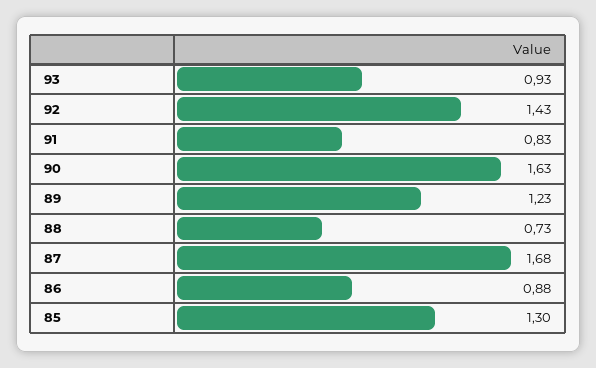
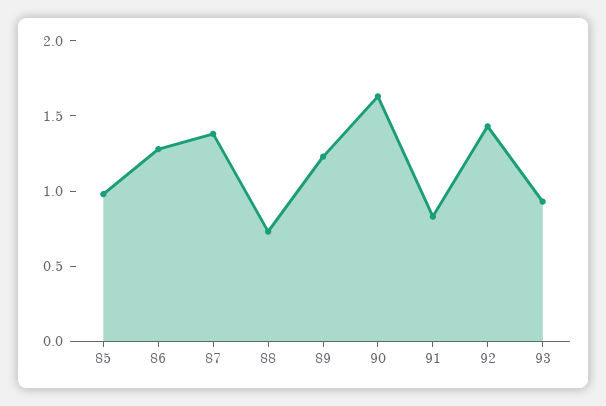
  {
    "93": 0.93,
    "92": 1.43,
    "91": 0.83,
    "90": 1.63,
    "89": 1.23,
    "88": 0.73,
-   "87": 1.68,
+   "87": 1.4,
-   "86": 0.88,
+   "86": 1.3,
-   "85": 1.3
+   "85": 1
  }

